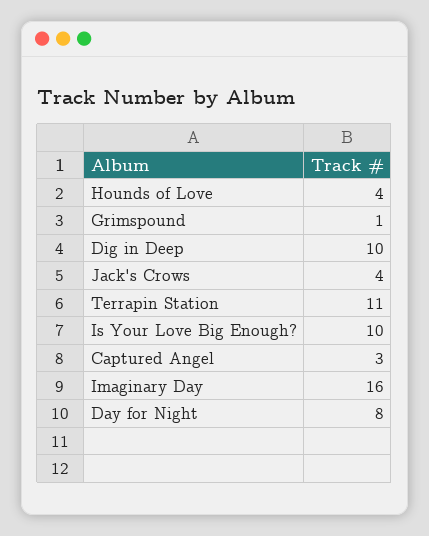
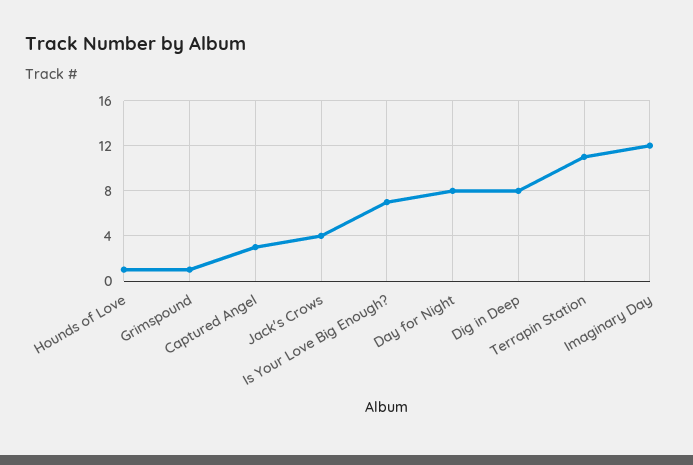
  {
-   "Hounds of Love": 4,
+   "Hounds of Love": 1,
    "Grimspound": 1,
-   "Dig in Deep": 10,
+   "Dig in Deep": 8,
    "Jack's Crows": 4,
    "Terrapin Station": 11,
-   "Is Your Love Big Enough?": 10,
+   "Is Your Love Big Enough?": 7,
    "Captured Angel": 3,
-   "Imaginary Day": 16,
+   "Imaginary Day": 12,
    "Day for Night": 8
  }

